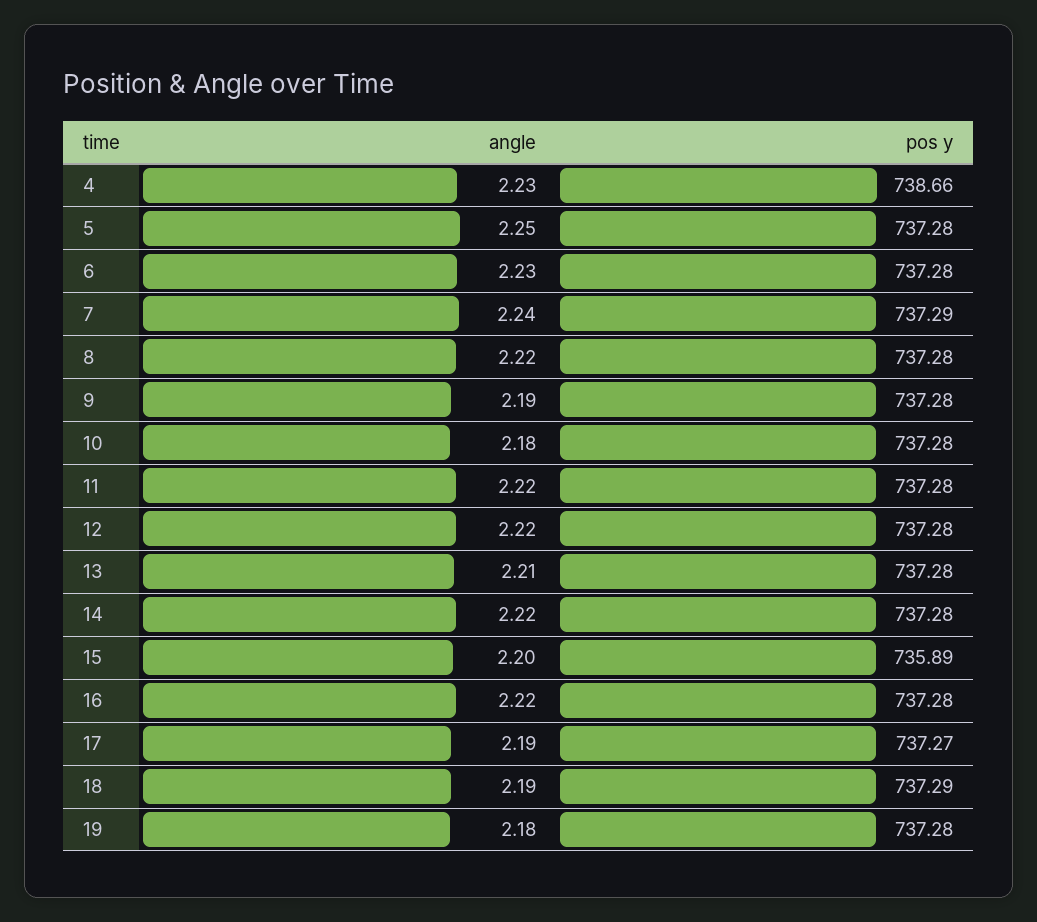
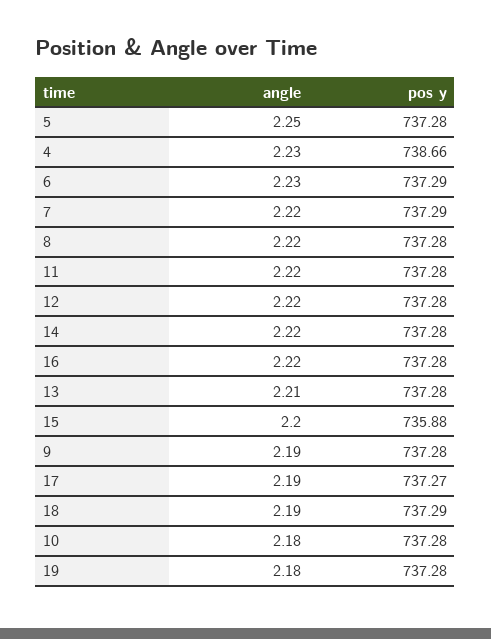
  {
    "angle": {
      "4": 2.23,
      "5": 2.25,
      "6": 2.23,
-     "7": 2.24,
+     "7": 2.22,
      "8": 2.22,
      "9": 2.19,
      "10": 2.18,
      "11": 2.22,
      "12": 2.22,
      "13": 2.21,
      "14": 2.22,
      "15": 2.2,
      "16": 2.22,
      "17": 2.19,
      "18": 2.19,
      "19": 2.18
    },
    "pos y": {
      "4": 738.66,
      "5": 737.28,
-     "6": 737.28,
+     "6": 737.29,
      "7": 737.29,
      "8": 737.28,
      "9": 737.28,
      "10": 737.28,
      "11": 737.28,
      "12": 737.28,
      "13": 737.28,
      "14": 737.28,
-     "15": 735.89,
+     "15": 735.88,
      "16": 737.28,
      "17": 737.27,
      "18": 737.29,
      "19": 737.28
    }
  }

